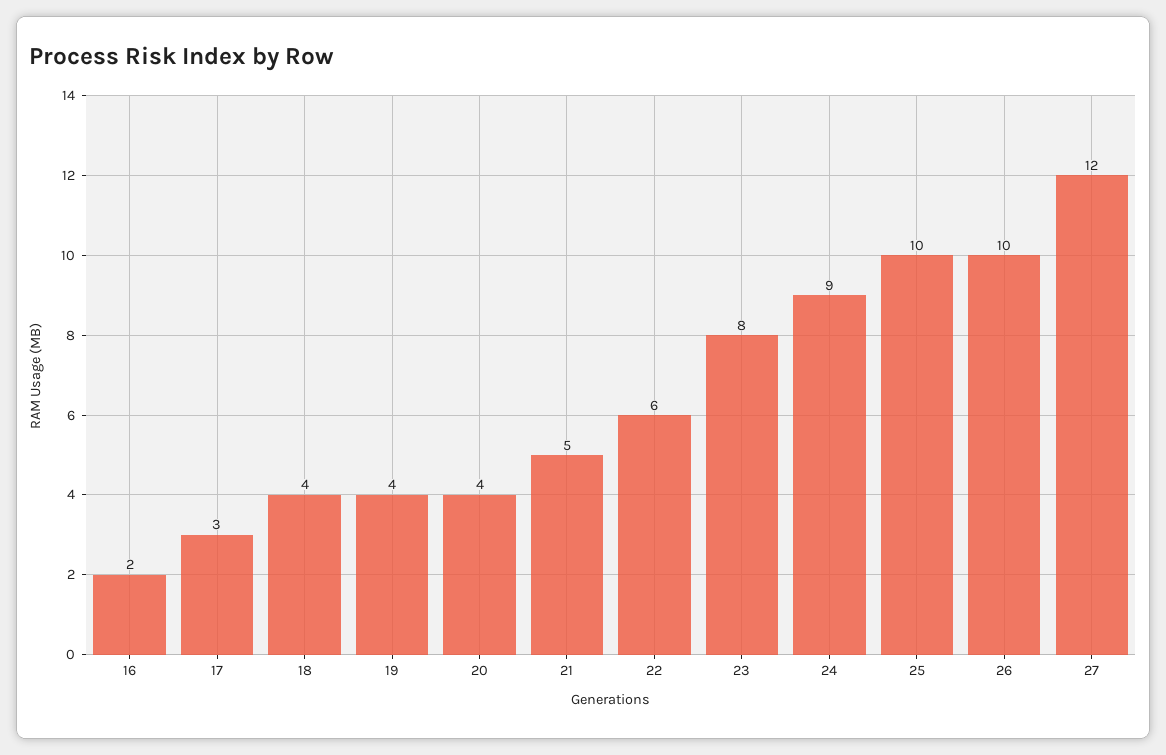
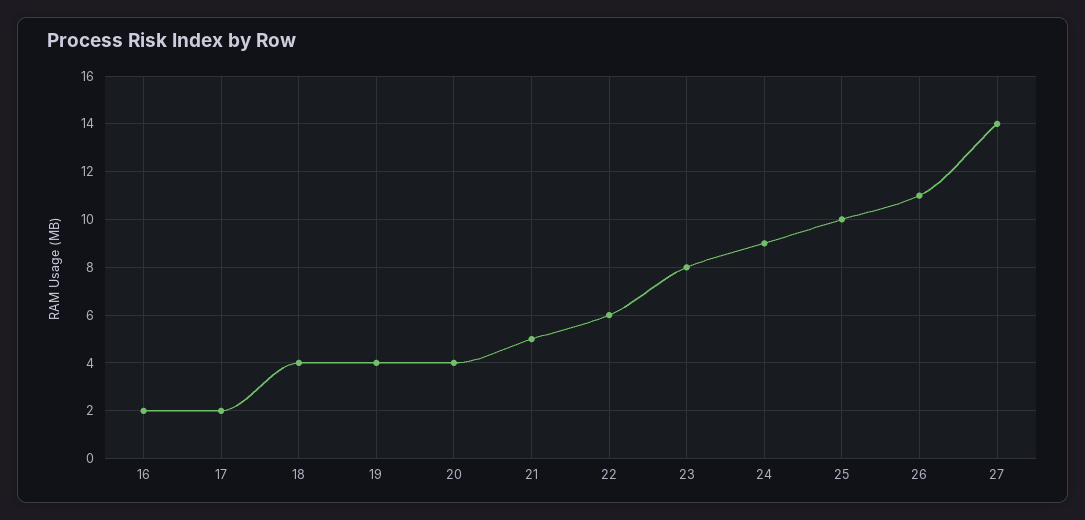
  {
    "16": 2,
-   "17": 3,
+   "17": 2,
    "18": 4,
    "19": 4,
    "20": 4,
    "21": 5,
    "22": 6,
    "23": 8,
    "24": 9,
    "25": 10,
-   "26": 10,
+   "26": 11,
-   "27": 12
+   "27": 14
  }

